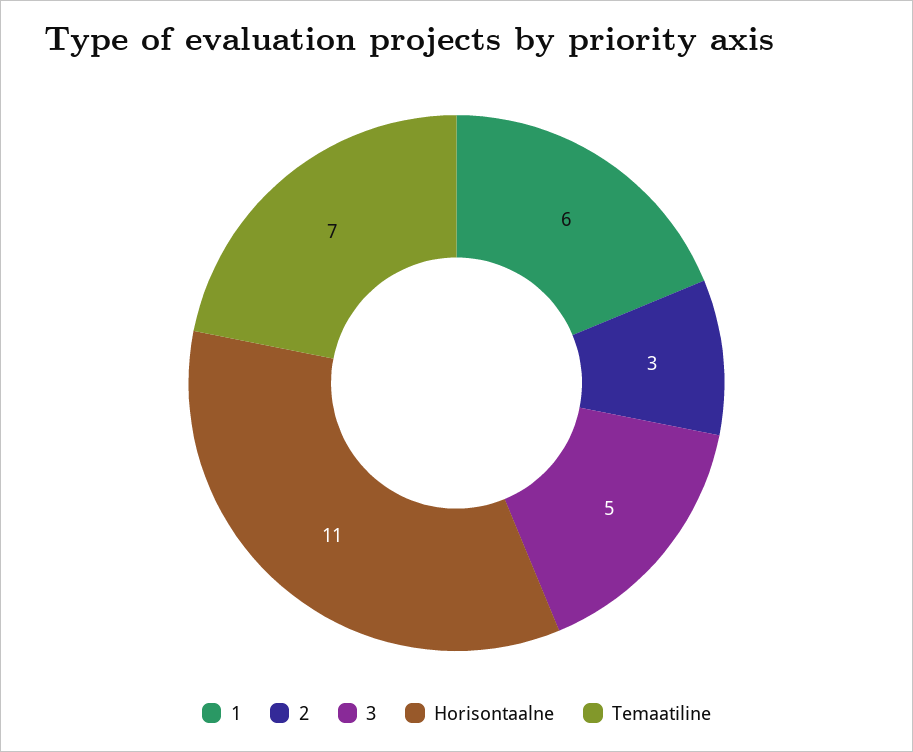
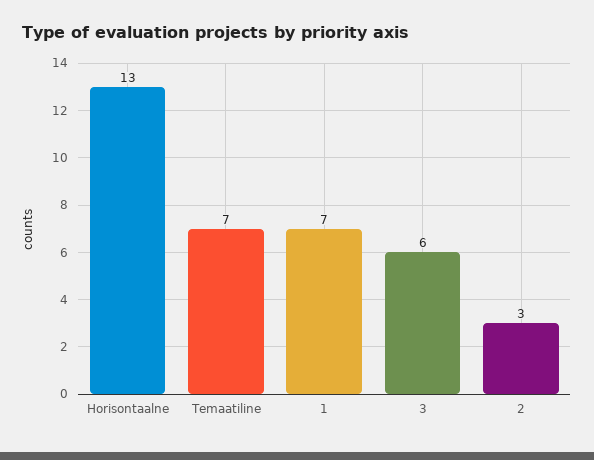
  {
-   "1": 6,
+   "1": 7,
    "2": 3,
-   "3": 5,
+   "3": 6,
-   "Horisontaalne": 11,
+   "Horisontaalne": 13,
    "Temaatiline": 7
  }

